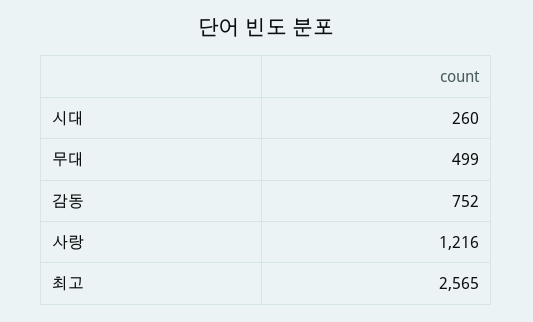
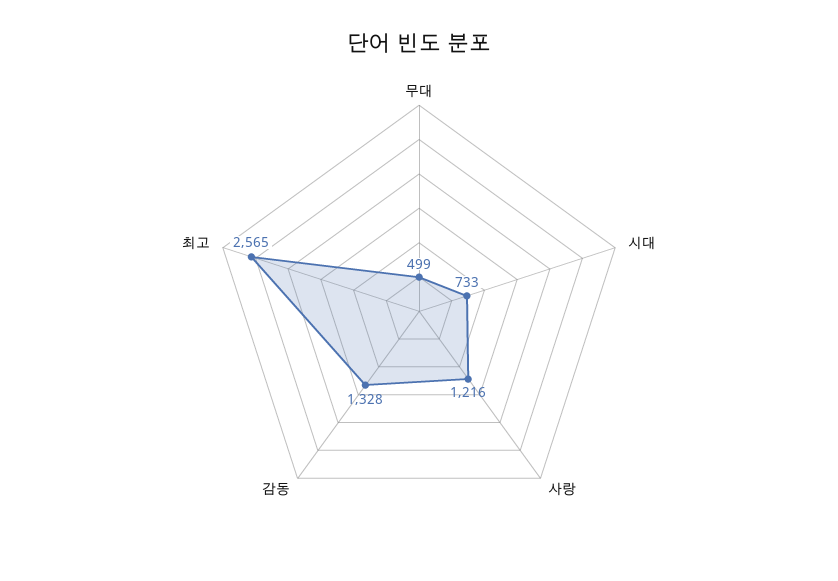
  {
-   "시대": 260,
+   "시대": 733,
    "무대": 499,
-   "감동": 752,
+   "감동": 1328,
    "사랑": 1216,
    "최고": 2565
  }

